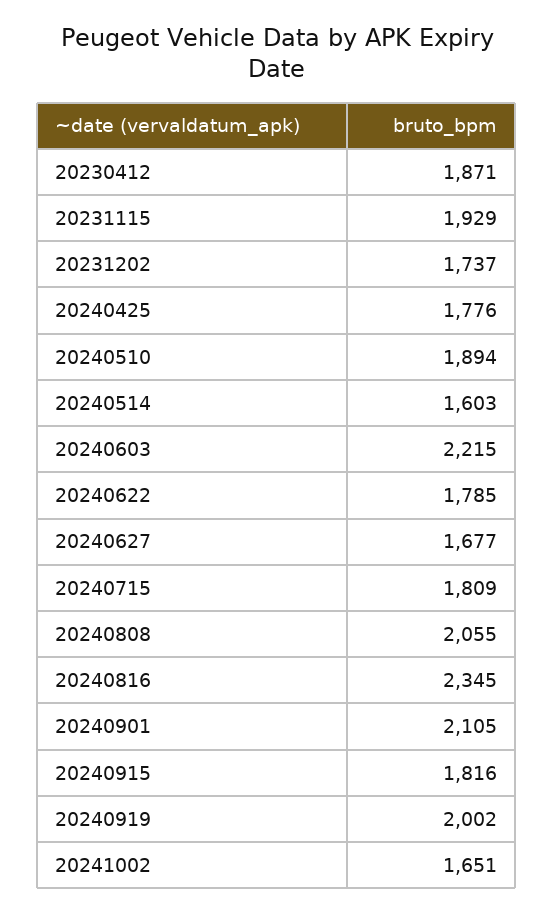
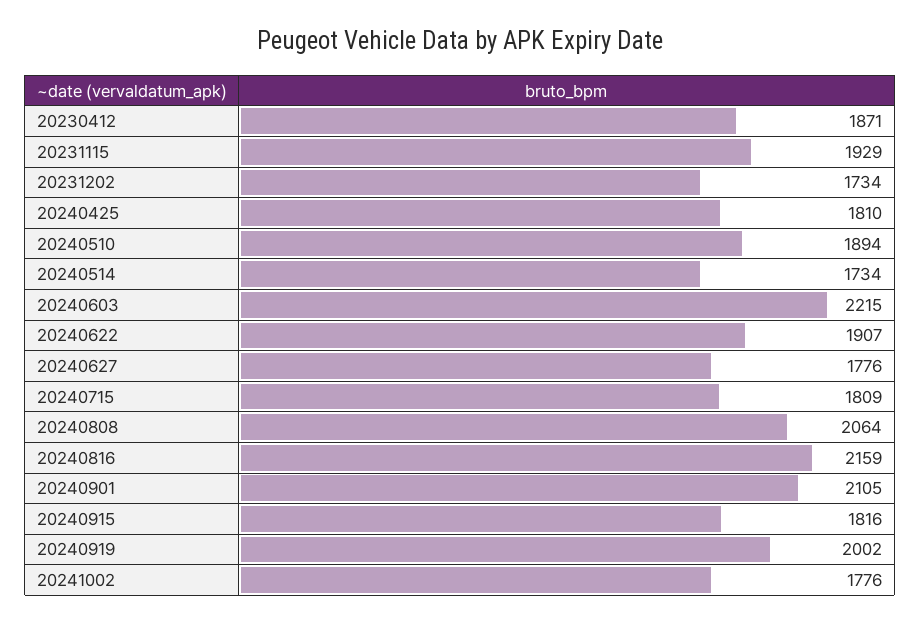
  {
    "20230412": 1871,
    "20231115": 1929,
-   "20231202": 1737,
+   "20231202": 1734,
-   "20240425": 1776,
+   "20240425": 1810,
    "20240510": 1894,
-   "20240514": 1603,
+   "20240514": 1734,
    "20240603": 2215,
-   "20240622": 1785,
+   "20240622": 1907,
-   "20240627": 1677,
+   "20240627": 1776,
    "20240715": 1809,
-   "20240808": 2055,
+   "20240808": 2064,
-   "20240816": 2345,
+   "20240816": 2159,
    "20240901": 2105,
    "20240915": 1816,
    "20240919": 2002,
-   "20241002": 1651
+   "20241002": 1776
  }

